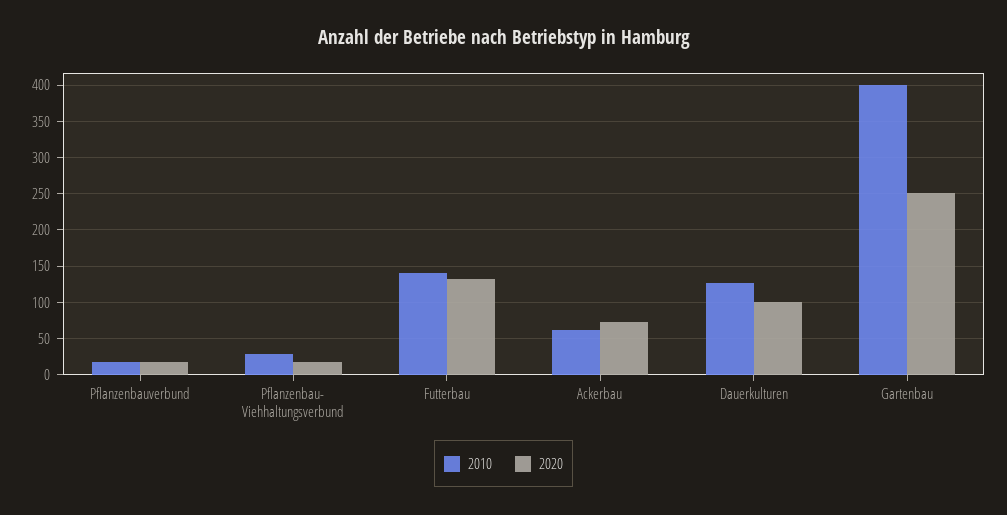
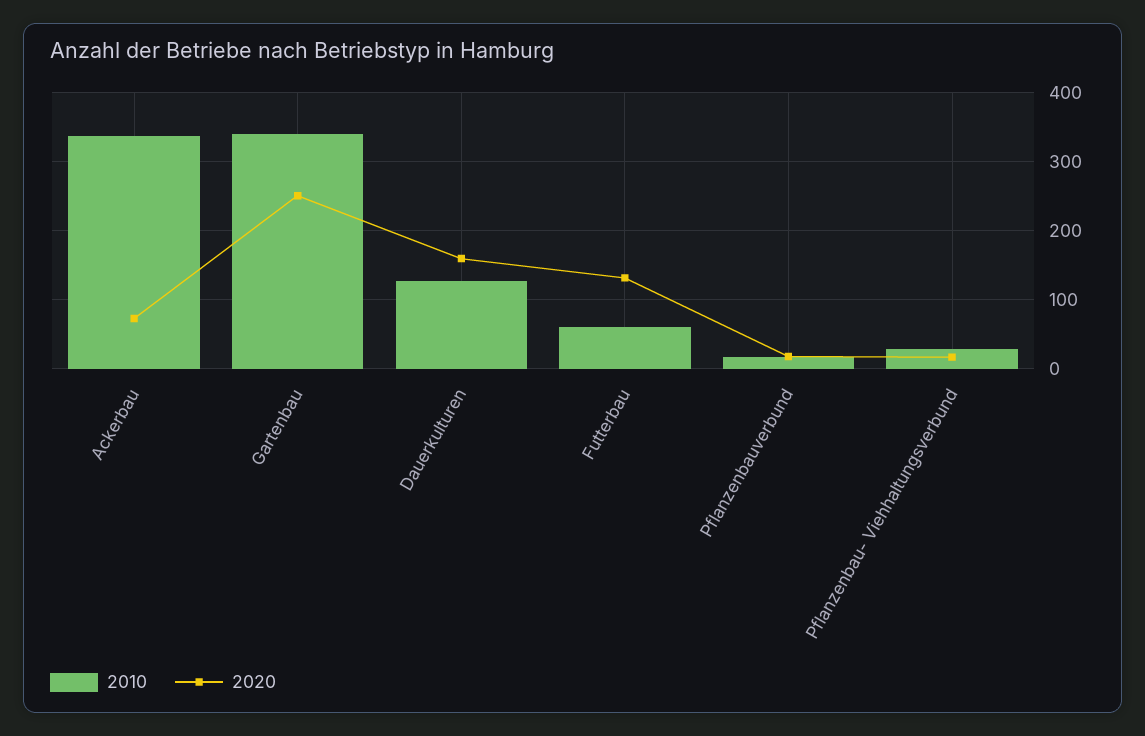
  {
    "2010": {
      "Pflanzenbauverbund": 20,
      "Pflanzenbau- Viehhaltungsverbund": 30,
-     "Futterbau": 140,
+     "Futterbau": 60,
-     "Ackerbau": 60,
+     "Ackerbau": 340,
      "Dauerkulturen": 130,
-     "Gartenbau": 400
+     "Gartenbau": 340
    },
    "2020": {
      "Pflanzenbauverbund": 20,
      "Pflanzenbau- Viehhaltungsverbund": 20,
      "Futterbau": 130,
      "Ackerbau": 70,
-     "Dauerkulturen": 100,
+     "Dauerkulturen": 160,
      "Gartenbau": 250
    }
  }

